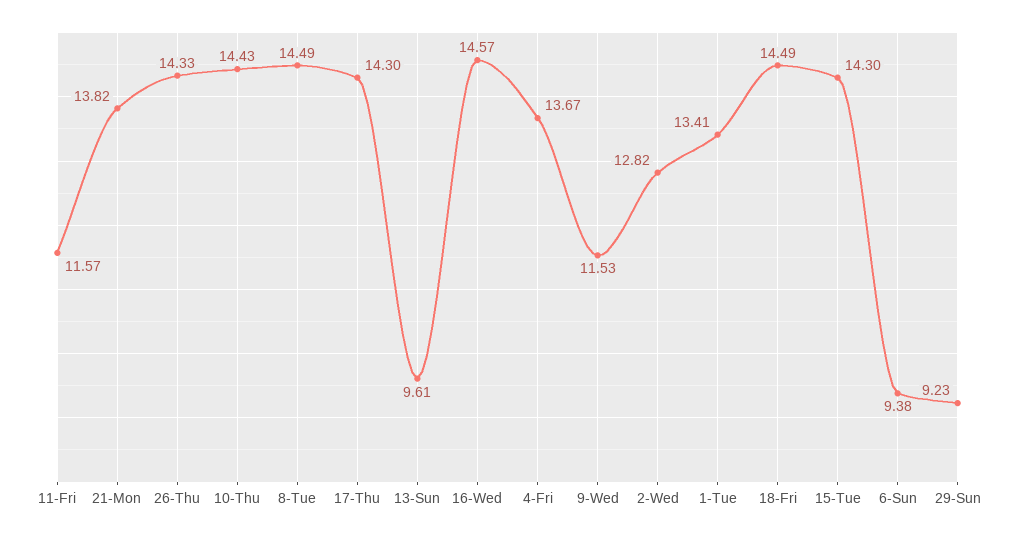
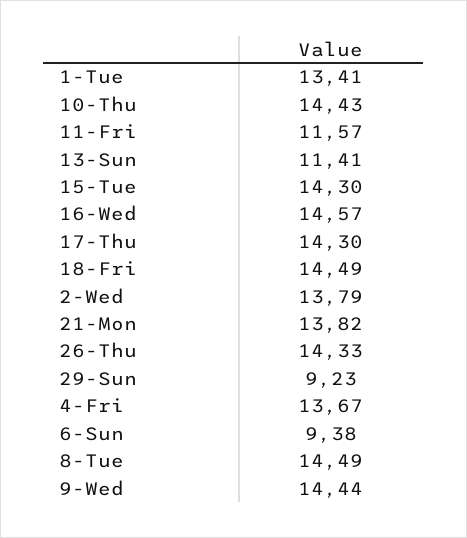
  {
    "11-Fri": 11.57,
    "21-Mon": 13.82,
    "26-Thu": 14.33,
    "10-Thu": 14.43,
    "8-Tue": 14.49,
    "17-Thu": 14.3,
-   "13-Sun": 9.61,
+   "13-Sun": 11.41,
    "16-Wed": 14.57,
    "4-Fri": 13.67,
-   "9-Wed": 11.53,
+   "9-Wed": 14.44,
-   "2-Wed": 12.82,
+   "2-Wed": 13.79,
    "1-Tue": 13.41,
    "18-Fri": 14.49,
    "15-Tue": 14.3,
    "6-Sun": 9.38,
    "29-Sun": 9.23
  }

